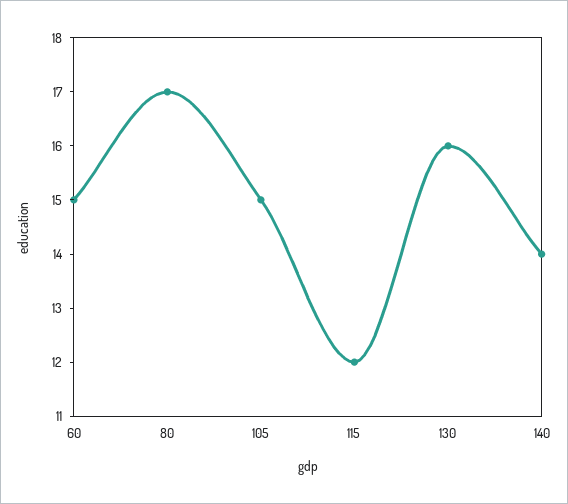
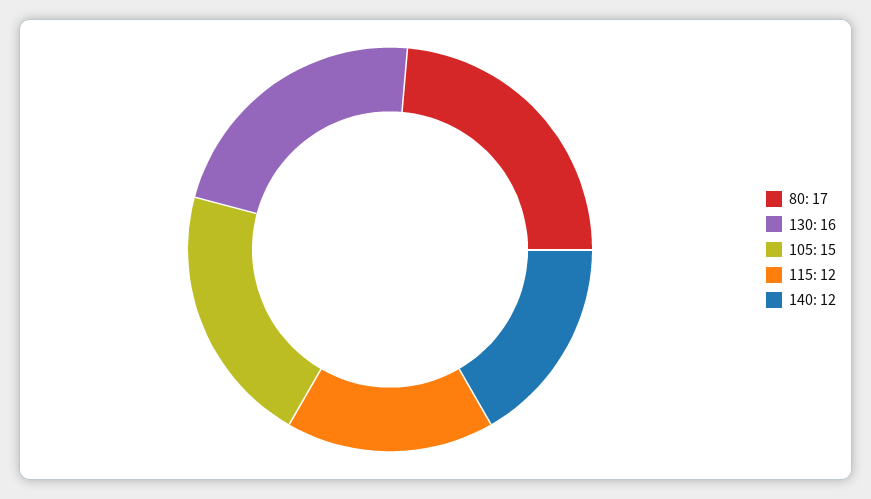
  {
-   "60": 15,
    "80": 17,
    "105": 15,
    "115": 12,
    "130": 16,
-   "140": 14
+   "140": 12
  }

